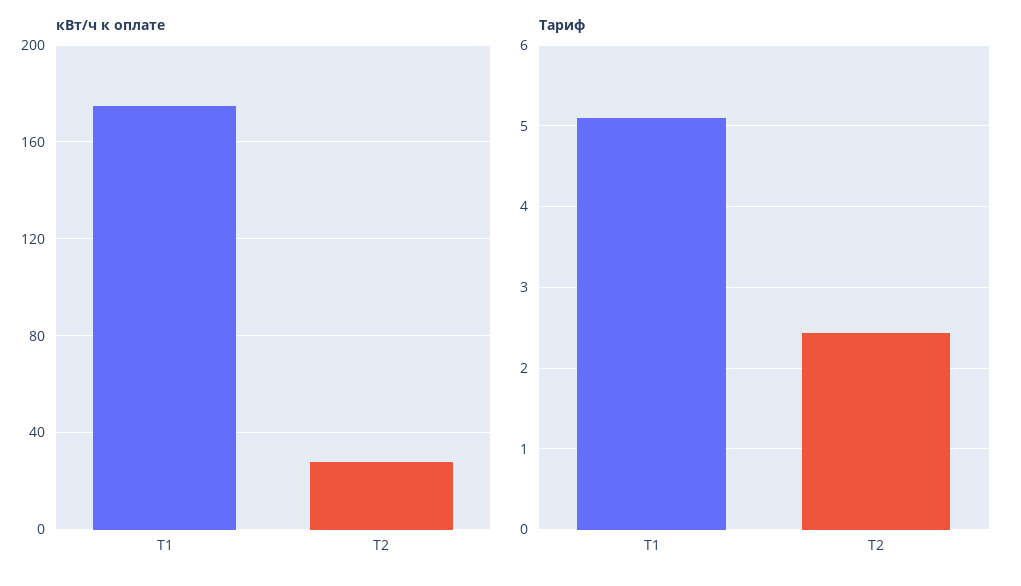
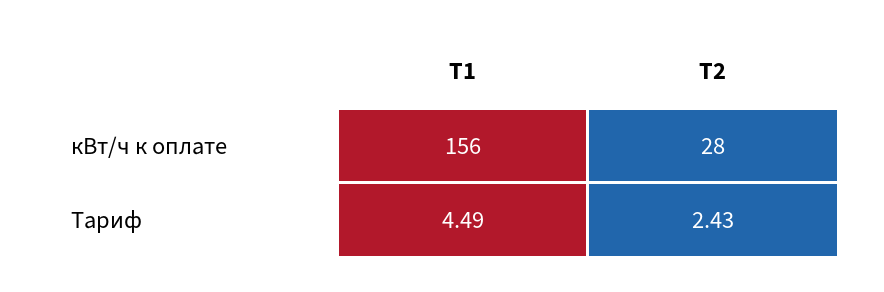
  {
    "кВт/ч к оплате": {
-     "Т1": 175,
+     "Т1": 156,
      "Т2": 28
    },
    "Тариф": {
-     "Т1": 5.1,
+     "Т1": 4.49,
      "Т2": 2.43
    }
  }

